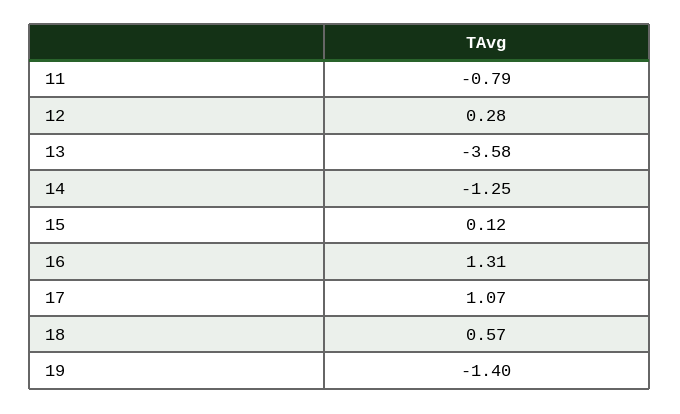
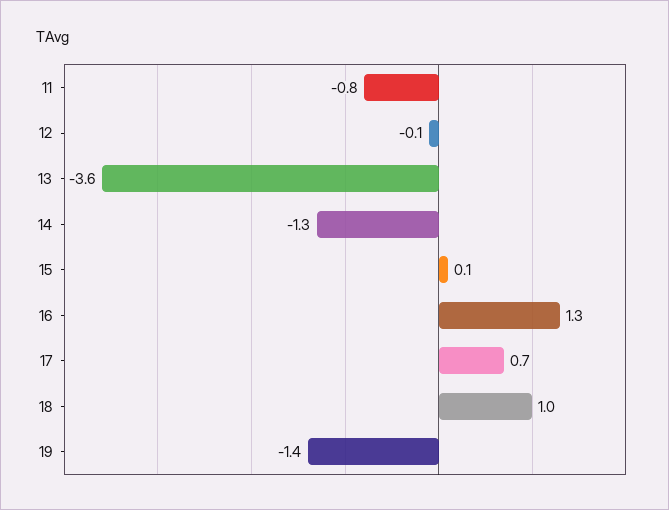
  {
    "11": -0.79,
-   "12": 0.28,
+   "12": -0.1,
    "13": -3.58,
    "14": -1.25,
    "15": 0.12,
    "16": 1.31,
-   "17": 1.07,
+   "17": 0.7,
-   "18": 0.57,
+   "18": 1,
    "19": -1.4
  }

